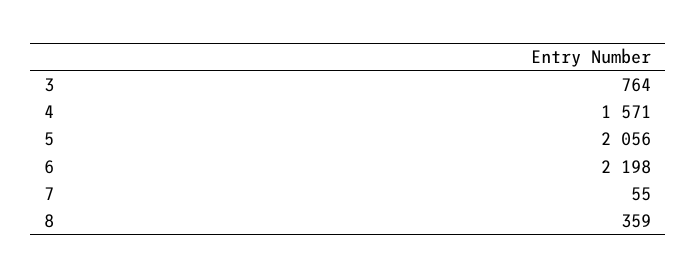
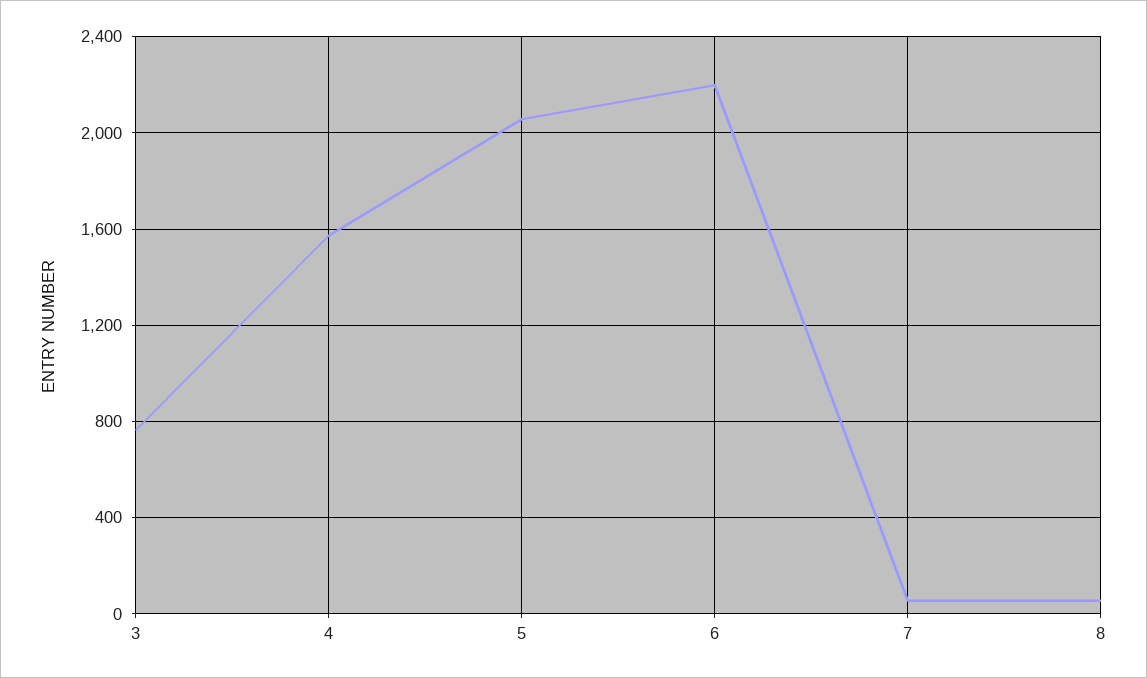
  {
    "3": 764,
    "4": 1571,
    "5": 2056,
    "6": 2198,
    "7": 55,
-   "8": 359
+   "8": 50
  }

